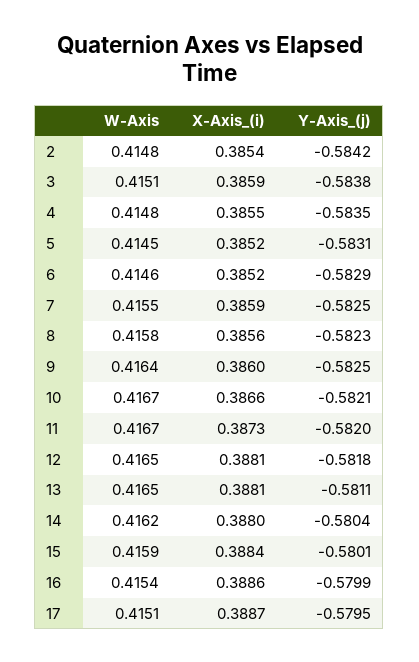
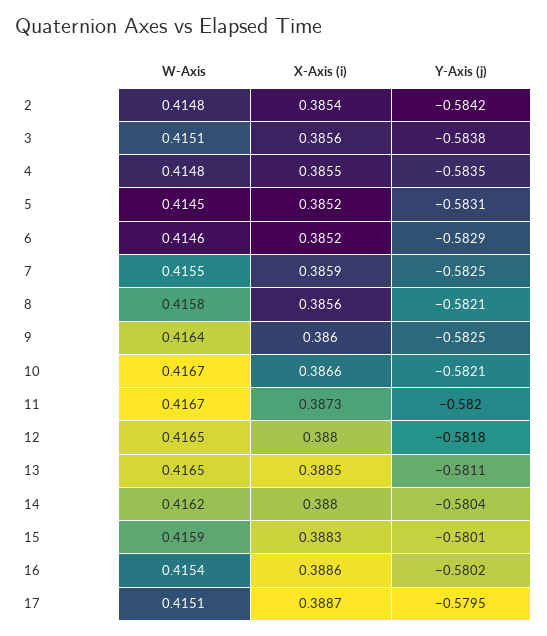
  {
    "W-Axis": {
      "2": 0.4148,
      "3": 0.4151,
      "4": 0.4148,
      "5": 0.4145,
      "6": 0.4146,
      "7": 0.4155,
      "8": 0.4158,
      "9": 0.4164,
      "10": 0.4167,
      "11": 0.4167,
      "12": 0.4165,
      "13": 0.4165,
      "14": 0.4162,
      "15": 0.4159,
      "16": 0.4154,
      "17": 0.4151
    },
    "X-Axis_(i)": {
      "2": 0.3854,
-     "3": 0.3859,
+     "3": 0.3856,
      "4": 0.3855,
      "5": 0.3852,
      "6": 0.3852,
      "7": 0.3859,
      "8": 0.3856,
      "9": 0.386,
      "10": 0.3866,
      "11": 0.3873,
-     "12": 0.3881,
+     "12": 0.388,
-     "13": 0.3881,
+     "13": 0.3885,
      "14": 0.388,
-     "15": 0.3884,
+     "15": 0.3883,
      "16": 0.3886,
      "17": 0.3887
    },
    "Y-Axis_(j)": {
      "2": -0.5842,
      "3": -0.5838,
      "4": -0.5835,
      "5": -0.5831,
      "6": -0.5829,
      "7": -0.5825,
-     "8": -0.5823,
+     "8": -0.5821,
      "9": -0.5825,
      "10": -0.5821,
      "11": -0.582,
      "12": -0.5818,
      "13": -0.5811,
      "14": -0.5804,
      "15": -0.5801,
-     "16": -0.5799,
+     "16": -0.5802,
      "17": -0.5795
    }
  }

